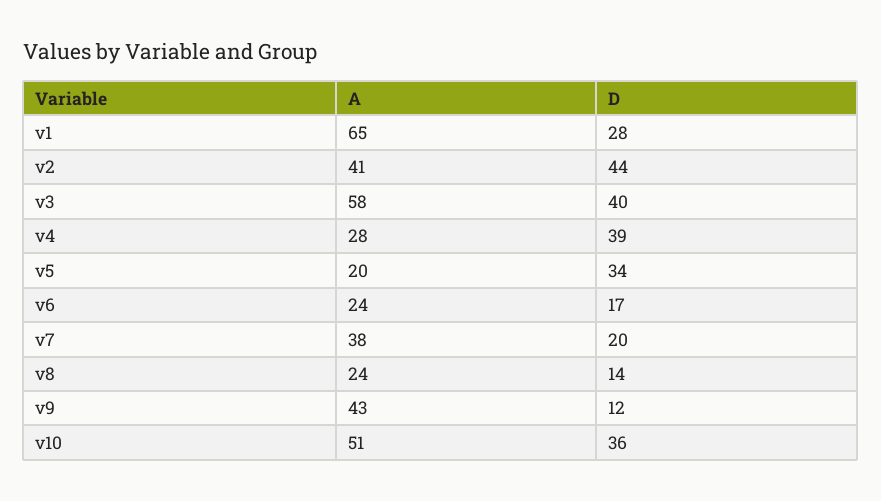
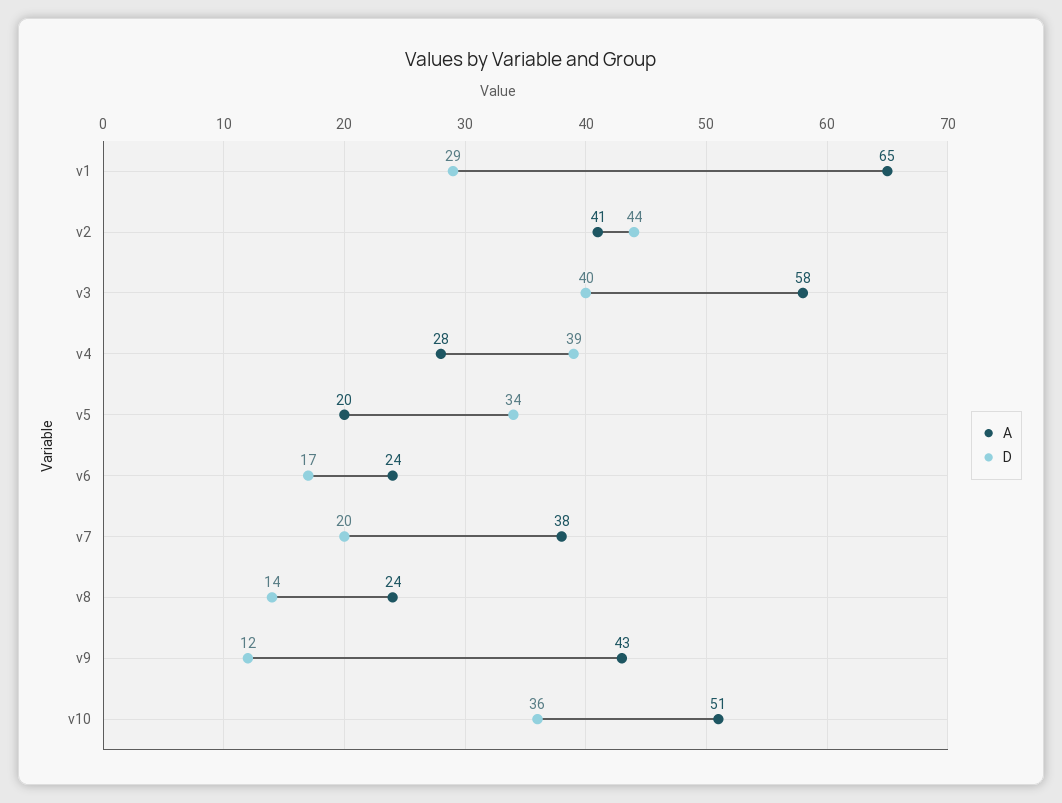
  {
    "A": {
      "v1": 65,
      "v2": 41,
      "v3": 58,
      "v4": 28,
      "v5": 20,
      "v6": 24,
      "v7": 38,
      "v8": 24,
      "v9": 43,
      "v10": 51
    },
    "D": {
-     "v1": 28,
+     "v1": 29,
      "v2": 44,
      "v3": 40,
      "v4": 39,
      "v5": 34,
      "v6": 17,
      "v7": 20,
      "v8": 14,
      "v9": 12,
      "v10": 36
    }
  }

